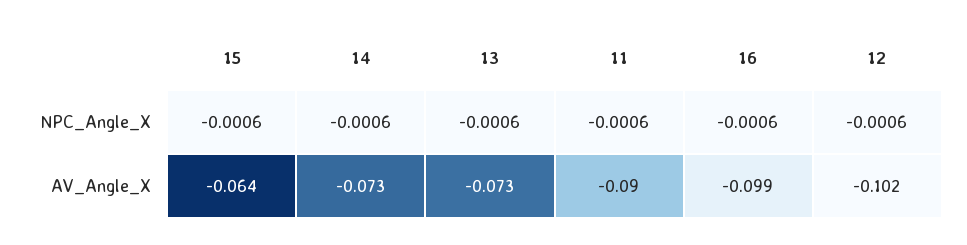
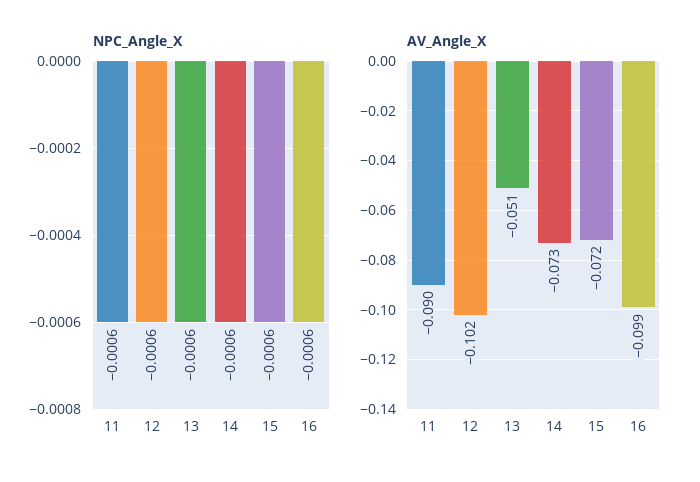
  {
    "NPC_Angle_X": {
      "15": -0.0006,
      "14": -0.0006,
      "13": -0.0006,
      "11": -0.0006,
      "16": -0.0006,
      "12": -0.0006
    },
    "AV_Angle_X": {
-     "15": -0.064,
+     "15": -0.072,
      "14": -0.073,
-     "13": -0.073,
+     "13": -0.051,
      "11": -0.09,
      "16": -0.099,
      "12": -0.102
    }
  }

